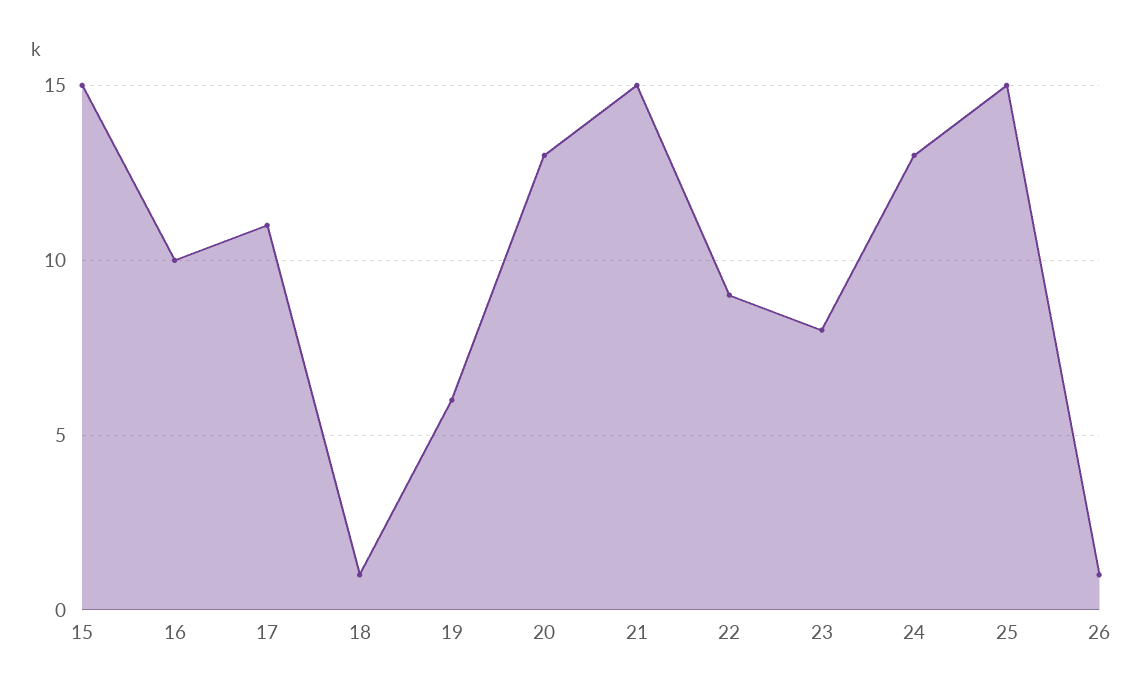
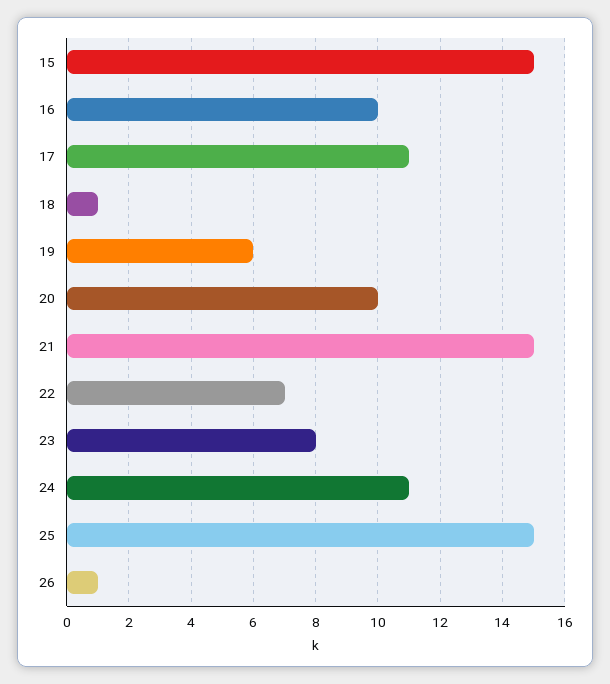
  {
    "15": 15,
    "16": 10,
    "17": 11,
    "18": 1,
    "19": 6,
-   "20": 13,
+   "20": 10,
    "21": 15,
-   "22": 9,
+   "22": 7,
    "23": 8,
-   "24": 13,
+   "24": 11,
    "25": 15,
    "26": 1
  }

